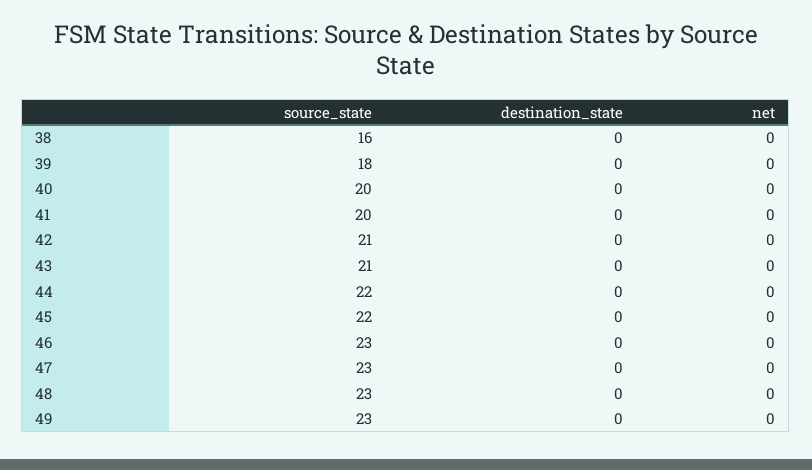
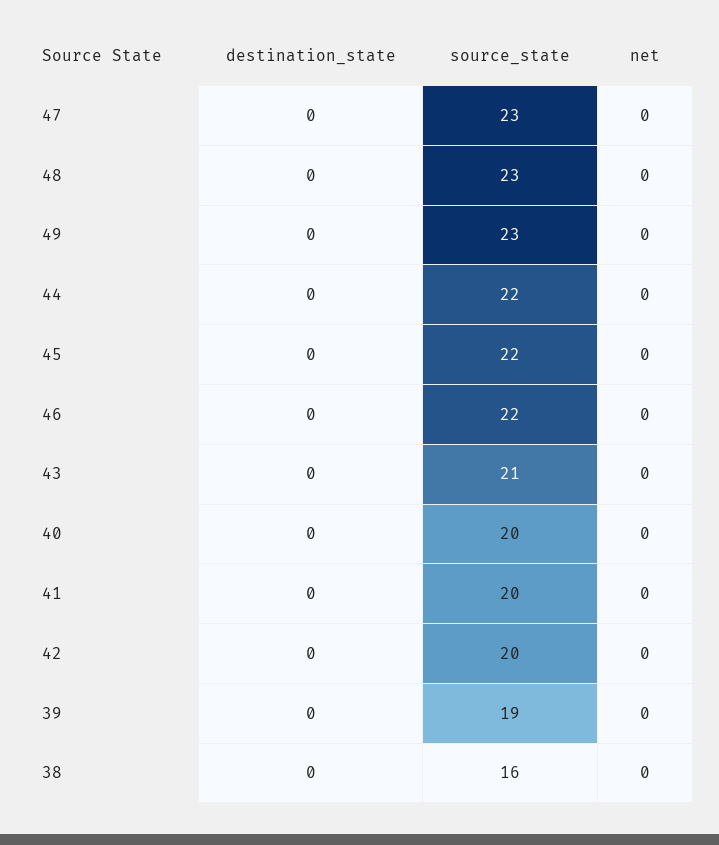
  {
    "source_state": {
      "38": 16,
-     "39": 18,
+     "39": 19,
      "40": 20,
      "41": 20,
-     "42": 21,
+     "42": 20,
      "43": 21,
      "44": 22,
      "45": 22,
-     "46": 23,
+     "46": 22,
      "47": 23,
      "48": 23,
      "49": 23
    },
    "destination_state": {
      "38": 0,
      "39": 0,
      "40": 0,
      "41": 0,
      "42": 0,
      "43": 0,
      "44": 0,
      "45": 0,
      "46": 0,
      "47": 0,
      "48": 0,
      "49": 0
    },
    "net": {
      "38": 0,
      "39": 0,
      "40": 0,
      "41": 0,
      "42": 0,
      "43": 0,
      "44": 0,
      "45": 0,
      "46": 0,
      "47": 0,
      "48": 0,
      "49": 0
    }
  }

